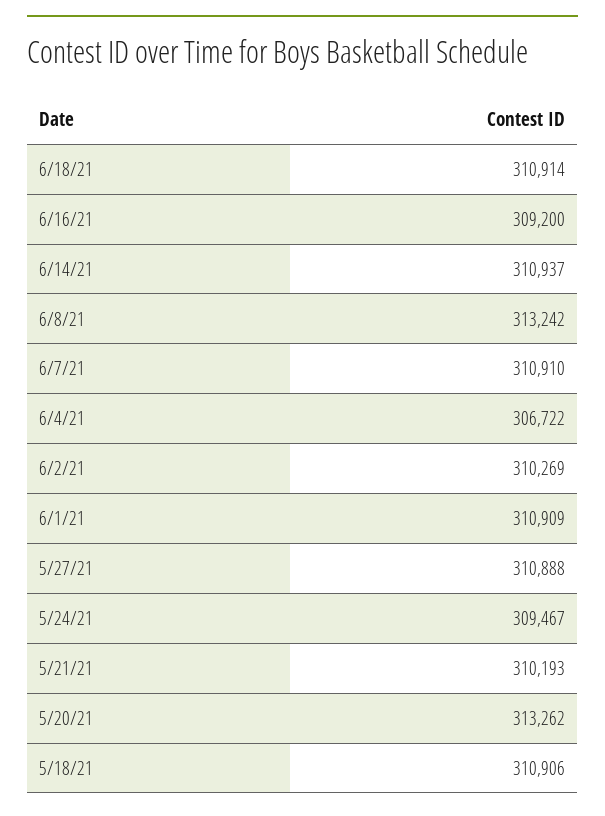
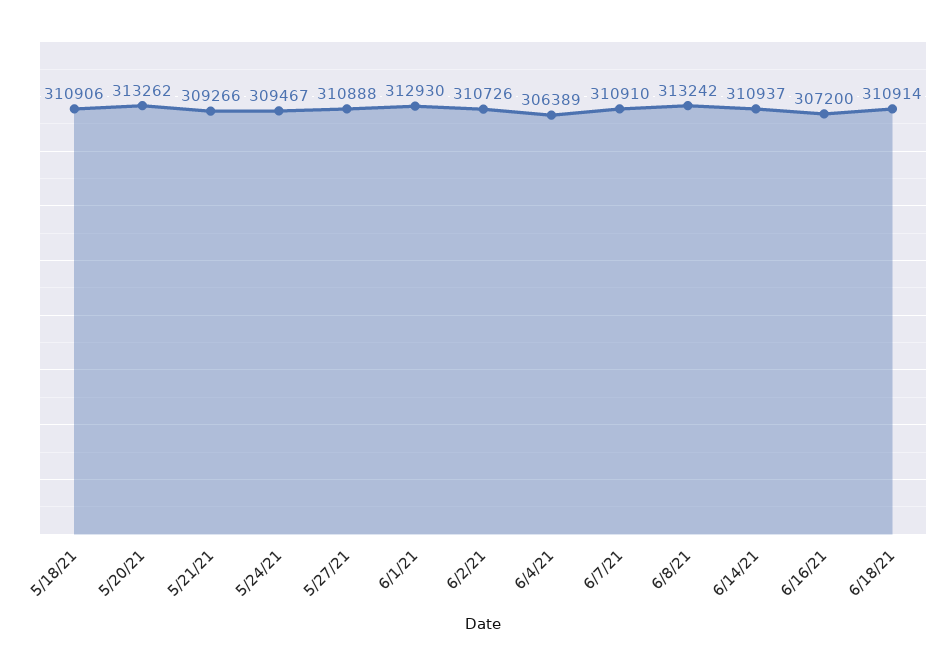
  {
    "6/18/21": 310914,
-   "6/16/21": 309200,
+   "6/16/21": 307200,
    "6/14/21": 310937,
    "6/8/21": 313242,
    "6/7/21": 310910,
-   "6/4/21": 306722,
+   "6/4/21": 306389,
-   "6/2/21": 310269,
+   "6/2/21": 310726,
-   "6/1/21": 310909,
+   "6/1/21": 312930,
    "5/27/21": 310888,
    "5/24/21": 309467,
-   "5/21/21": 310193,
+   "5/21/21": 309266,
    "5/20/21": 313262,
    "5/18/21": 310906
  }

